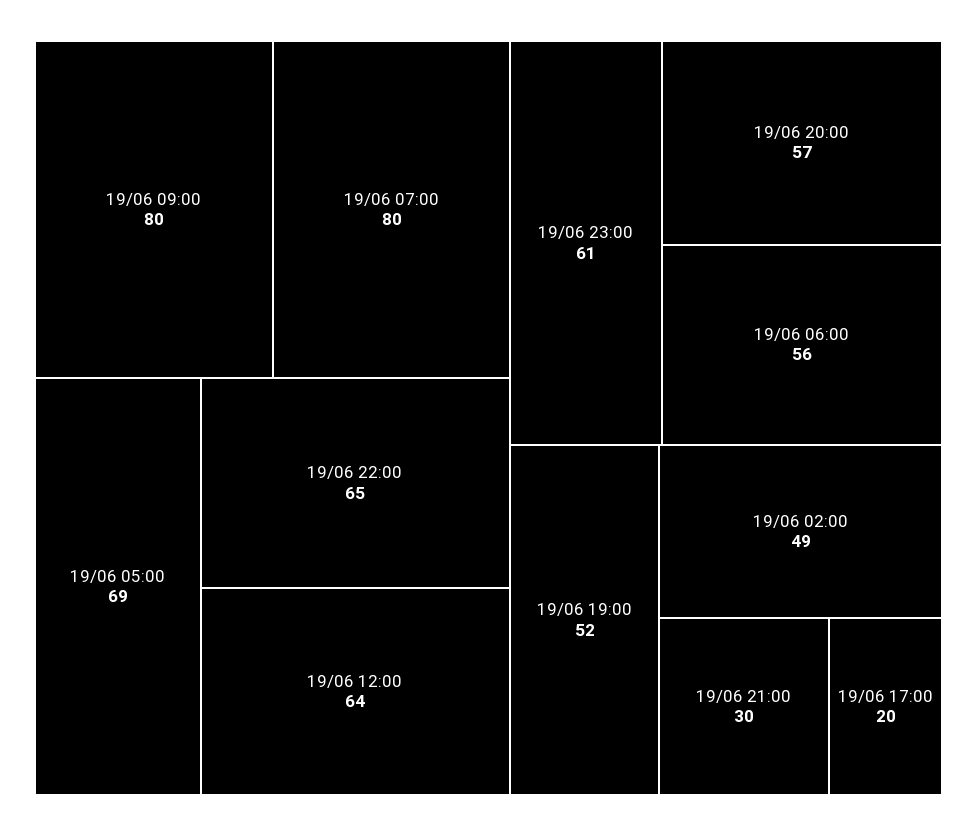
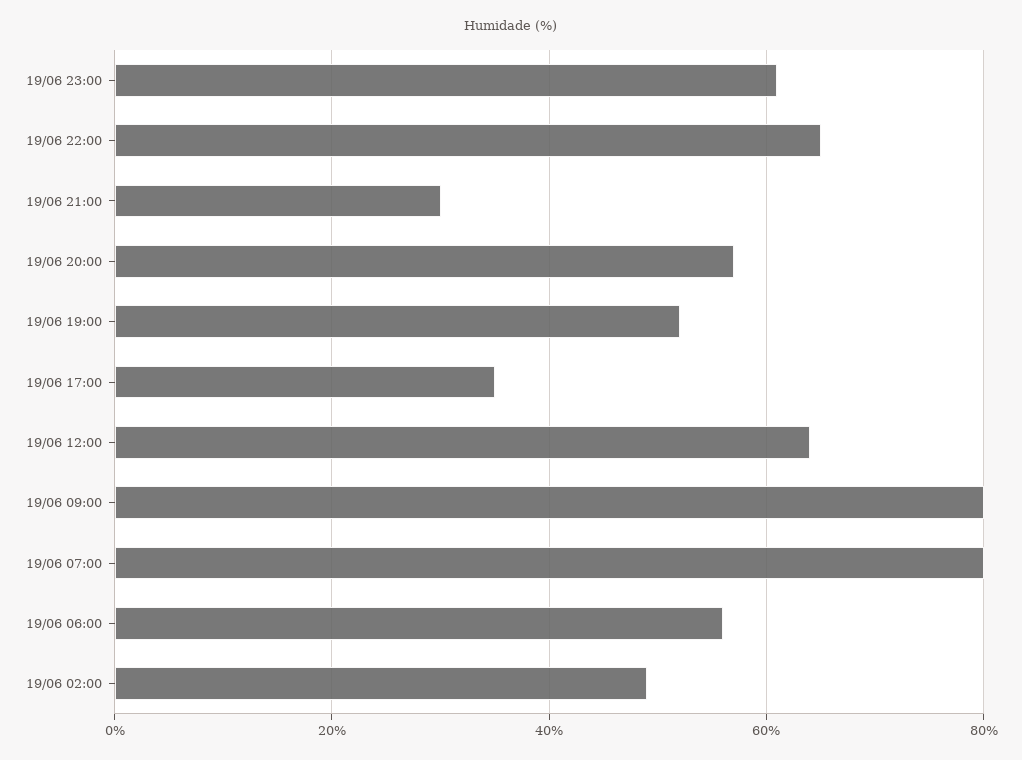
  {
    "19/06 09:00": 80,
    "19/06 07:00": 80,
-   "19/06 05:00": 69,
    "19/06 22:00": 65,
    "19/06 12:00": 64,
    "19/06 23:00": 61,
    "19/06 20:00": 57,
    "19/06 06:00": 56,
    "19/06 19:00": 52,
    "19/06 02:00": 49,
    "19/06 21:00": 30,
-   "19/06 17:00": 20
+   "19/06 17:00": 35
  }

